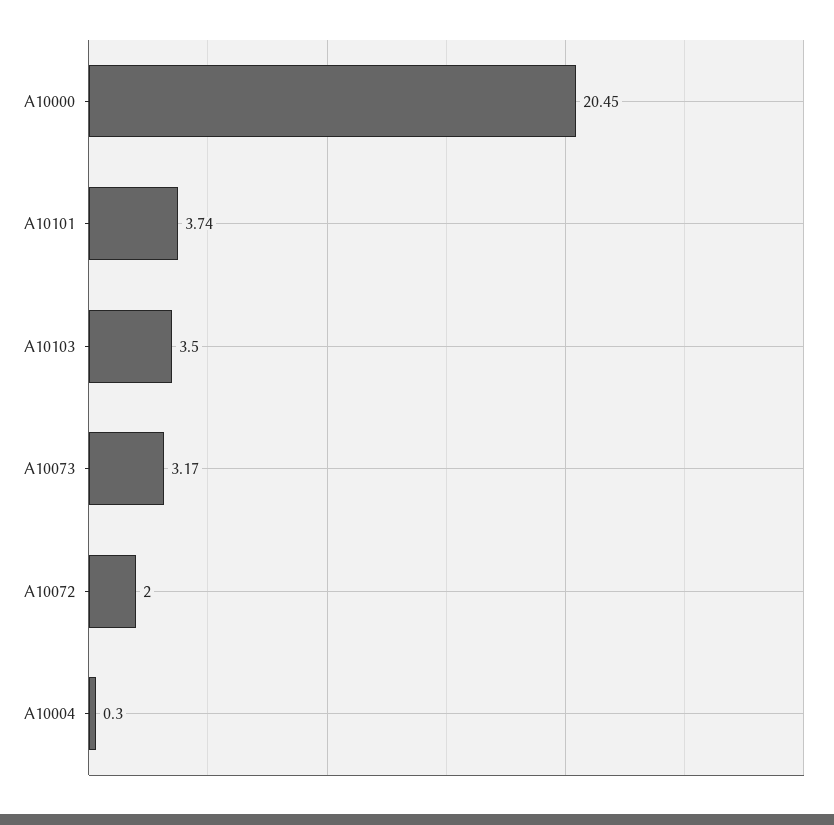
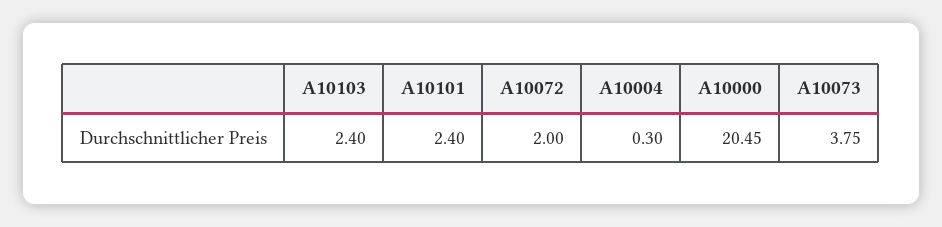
  {
    "A10000": 20.45,
-   "A10101": 3.74,
+   "A10101": 2.4,
-   "A10103": 3.5,
+   "A10103": 2.4,
-   "A10073": 3.17,
+   "A10073": 3.75,
    "A10072": 2,
    "A10004": 0.3
  }

